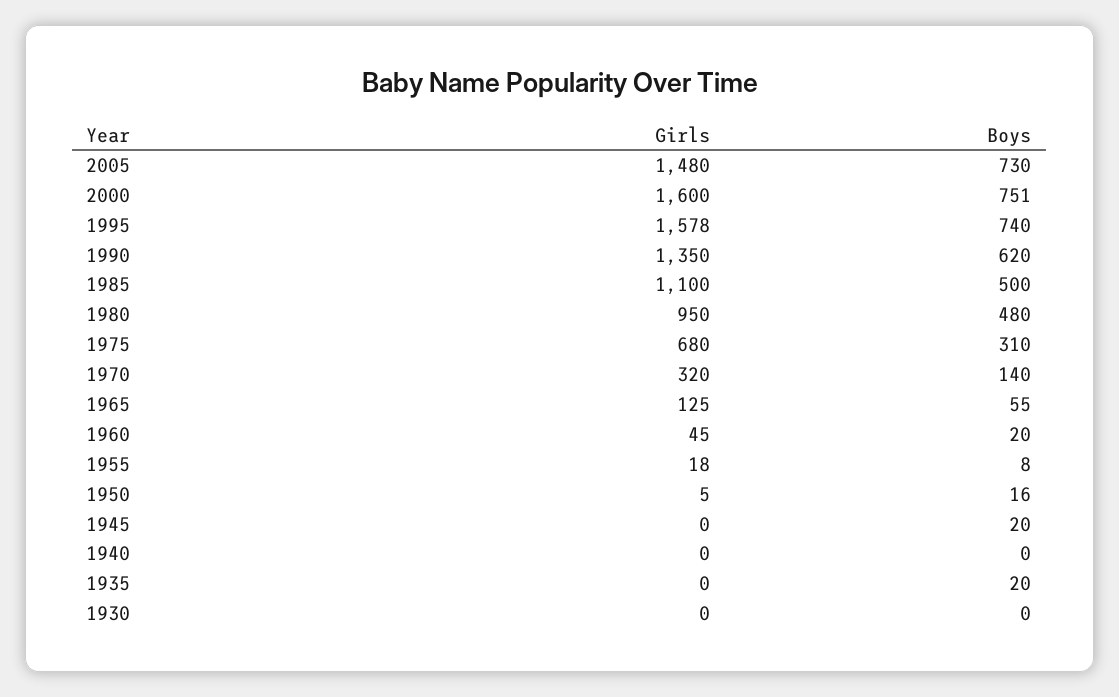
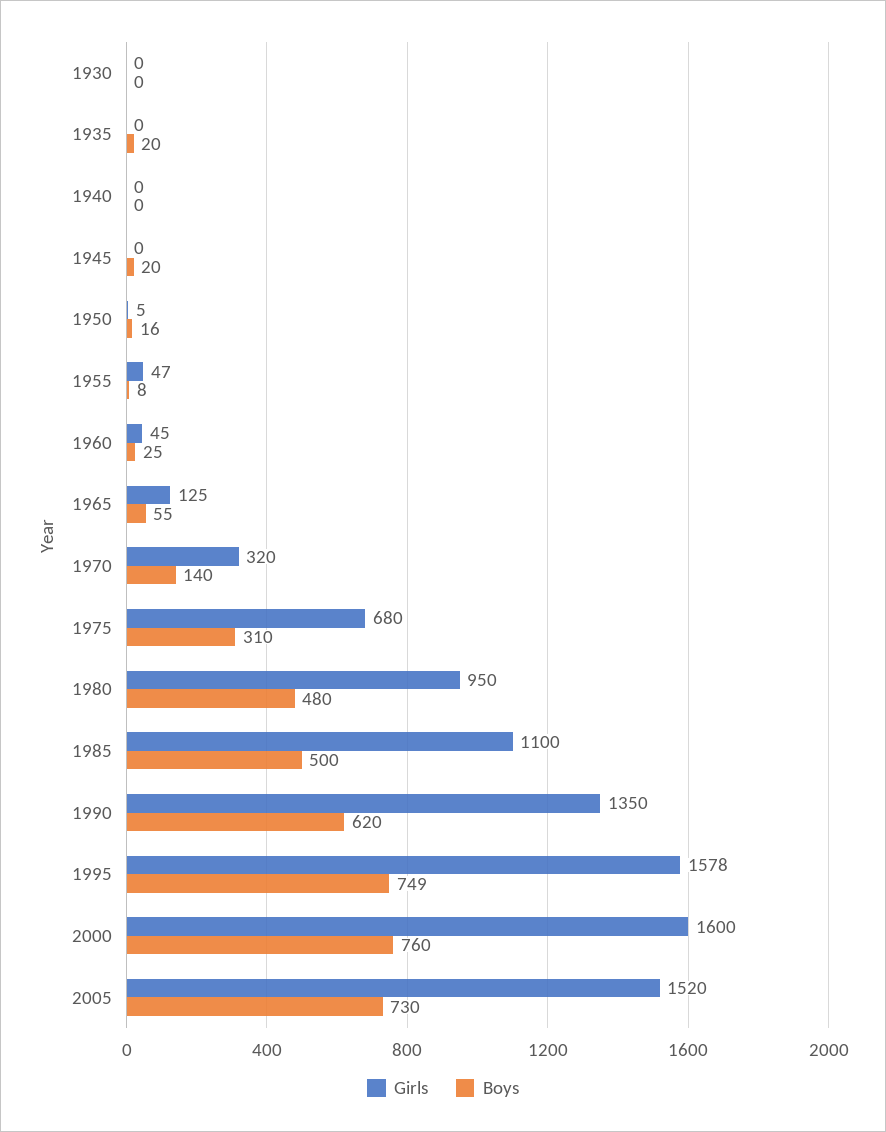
  {
    "Girls": {
-     "2005": 1480,
+     "2005": 1520,
      "2000": 1600,
      "1995": 1578,
      "1990": 1350,
      "1985": 1100,
      "1980": 950,
      "1975": 680,
      "1970": 320,
      "1965": 125,
      "1960": 45,
-     "1955": 18,
+     "1955": 47,
      "1950": 5,
      "1945": 0,
      "1940": 0,
      "1935": 0,
      "1930": 0
    },
    "Boys": {
      "2005": 730,
-     "2000": 751,
+     "2000": 760,
-     "1995": 740,
+     "1995": 749,
      "1990": 620,
      "1985": 500,
      "1980": 480,
      "1975": 310,
      "1970": 140,
      "1965": 55,
-     "1960": 20,
+     "1960": 25,
      "1955": 8,
      "1950": 16,
      "1945": 20,
      "1940": 0,
      "1935": 20,
      "1930": 0
    }
  }

